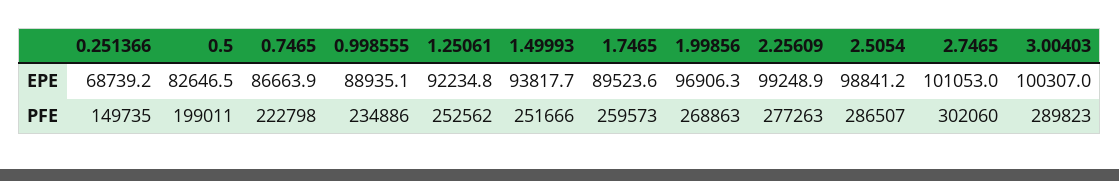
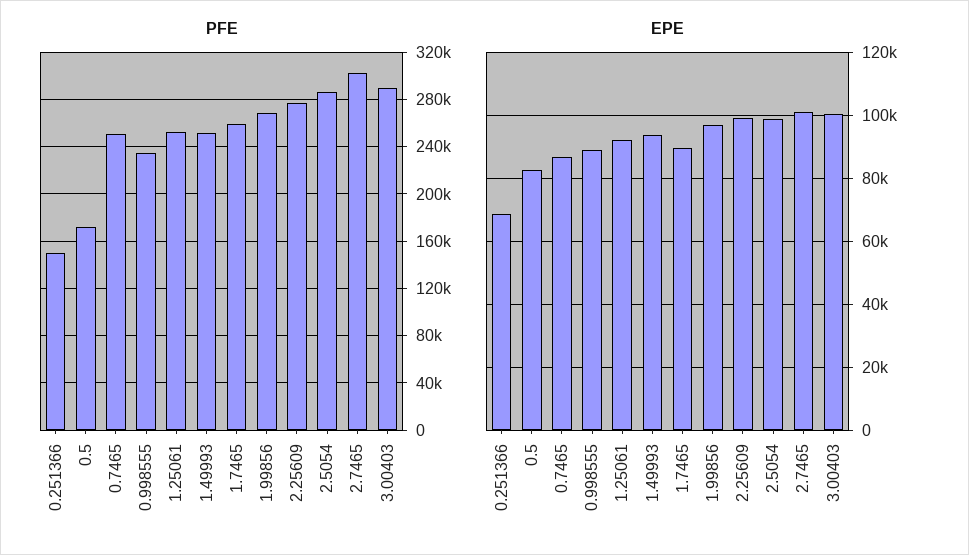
  {
    "EPE": {
      "0.251366": 68739.2,
      "0.5": 82646.5,
      "0.7465": 86663.9,
      "0.998555": 88935.1,
      "1.25061": 92234.8,
      "1.49993": 93817.7,
      "1.7465": 89523.6,
      "1.99856": 96906.3,
      "2.25609": 99248.9,
      "2.5054": 98841.2,
      "2.7465": 101053,
      "3.00403": 100307
    },
    "PFE": {
      "0.251366": 149735,
-     "0.5": 199011,
+     "0.5": 170000,
-     "0.7465": 222798,
+     "0.7465": 250000,
      "0.998555": 234886,
      "1.25061": 252562,
      "1.49993": 251666,
      "1.7465": 259573,
      "1.99856": 268863,
      "2.25609": 277263,
      "2.5054": 286507,
      "2.7465": 302060,
      "3.00403": 289823
    }
  }

